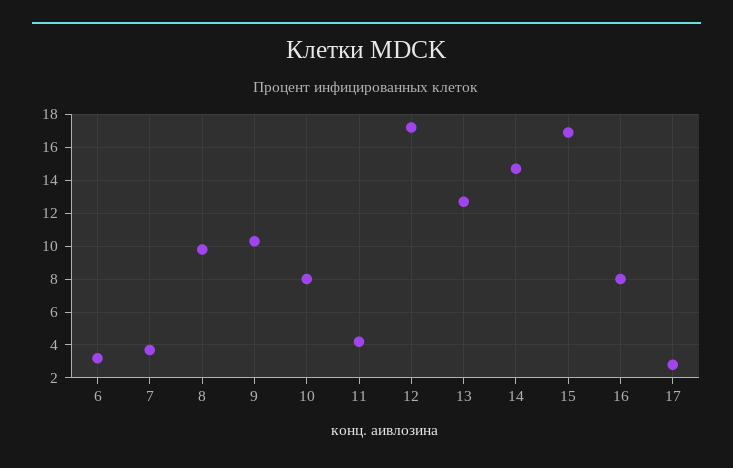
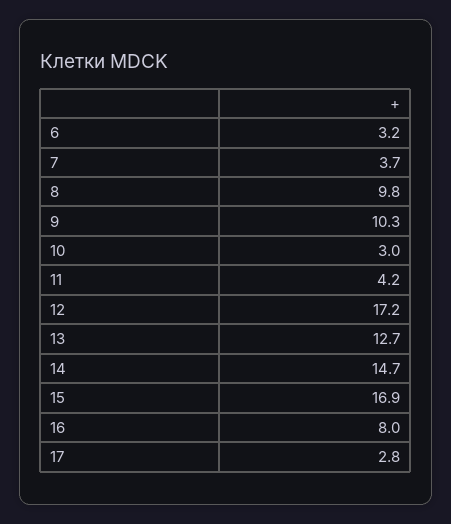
  {
    "6": 3.2,
    "7": 3.7,
    "8": 9.8,
    "9": 10.3,
-   "10": 8,
+   "10": 3,
    "11": 4.2,
    "12": 17.2,
    "13": 12.7,
    "14": 14.7,
    "15": 16.9,
    "16": 8,
    "17": 2.8
  }

